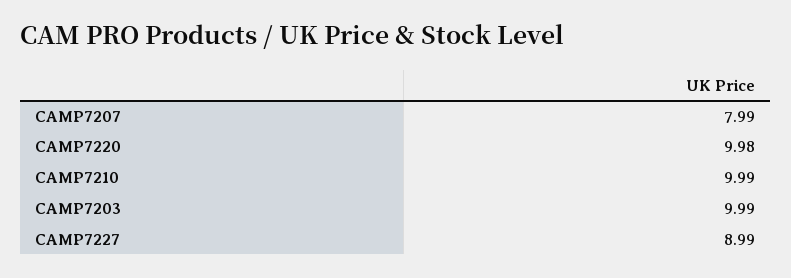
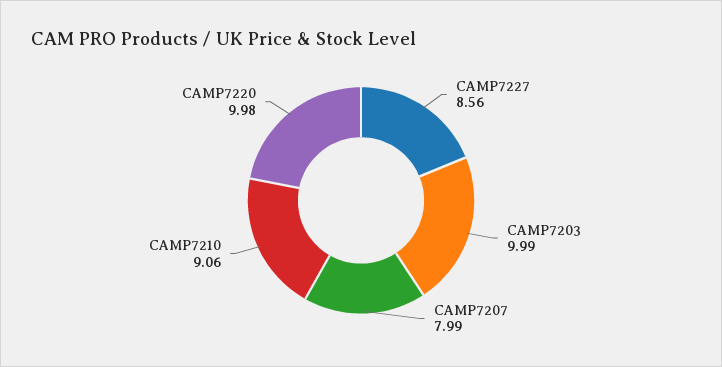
  {
    "CAMP7207": 7.99,
    "CAMP7220": 9.98,
-   "CAMP7210": 9.99,
+   "CAMP7210": 9.06,
    "CAMP7203": 9.99,
-   "CAMP7227": 8.99
+   "CAMP7227": 8.56
  }

